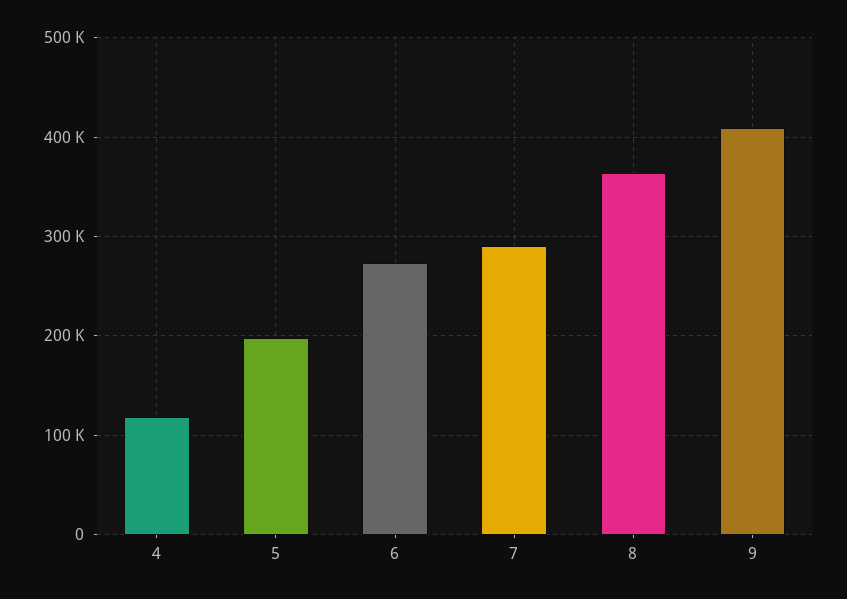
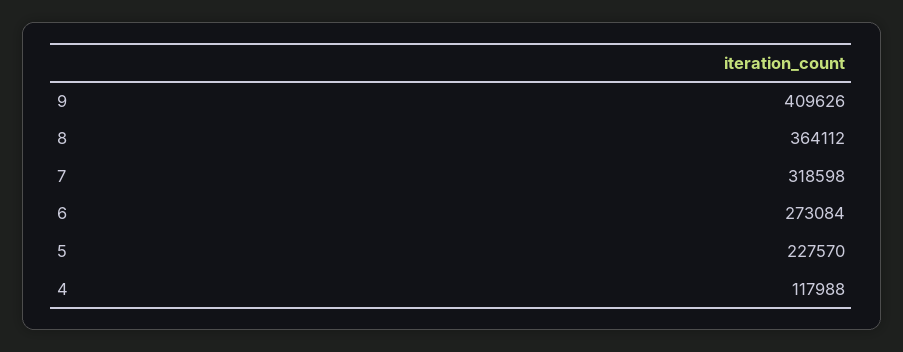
  {
    "4": 117988,
-   "5": 200000,
+   "5": 227570,
    "6": 273084,
-   "7": 290000,
+   "7": 318598,
    "8": 364112,
    "9": 409626
  }

